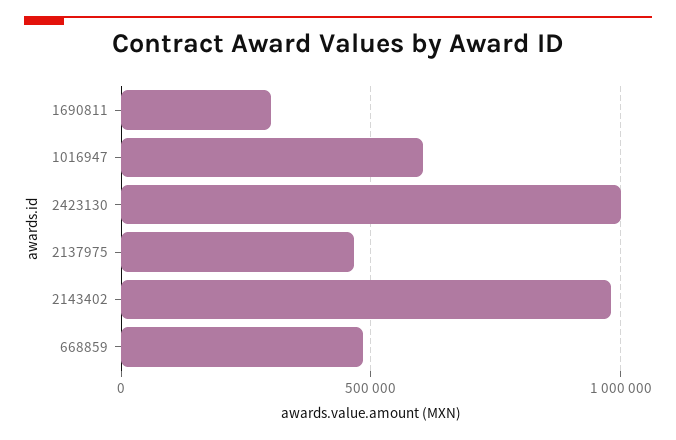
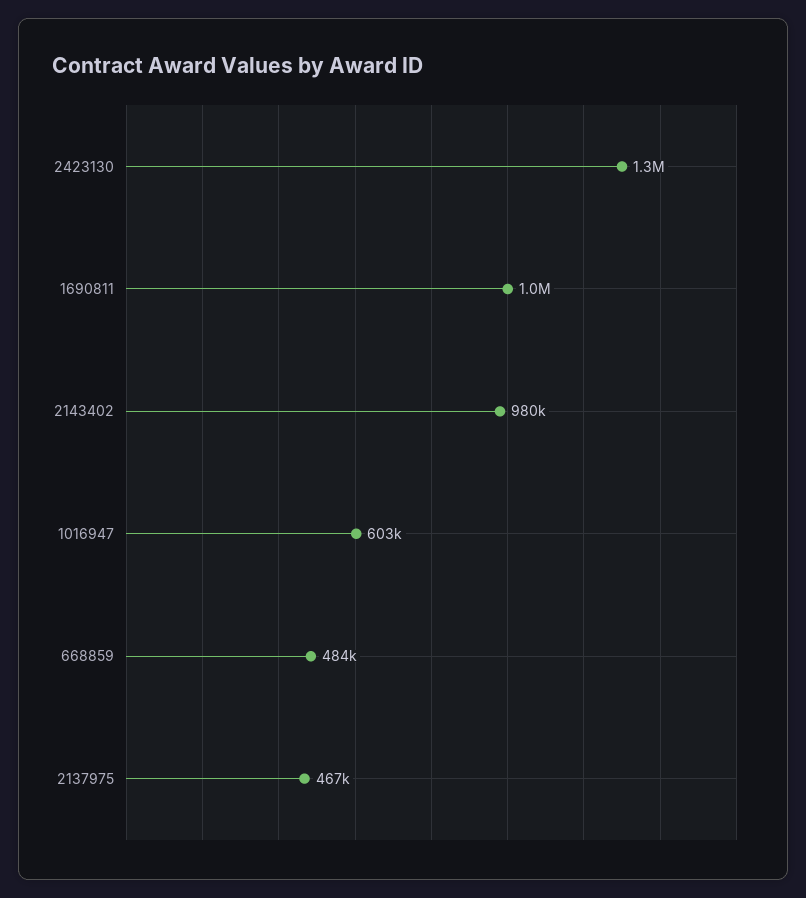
  {
-   "1690811": 300000,
+   "1690811": 1000000,
    "1016947": 603000,
-   "2423130": 1000000,
+   "2423130": 1300000,
    "2137975": 467000,
    "2143402": 980000,
    "668859": 484000
  }

